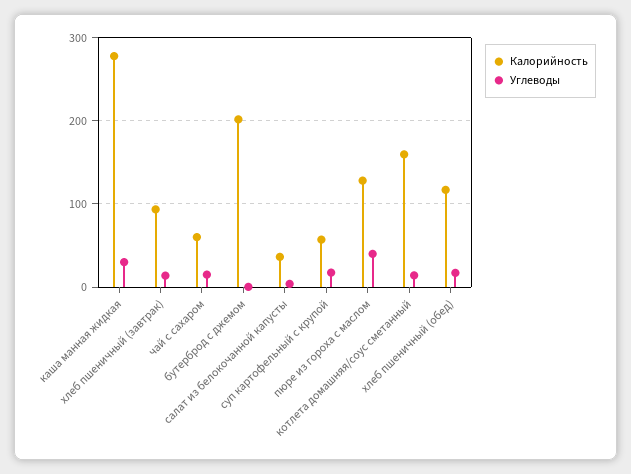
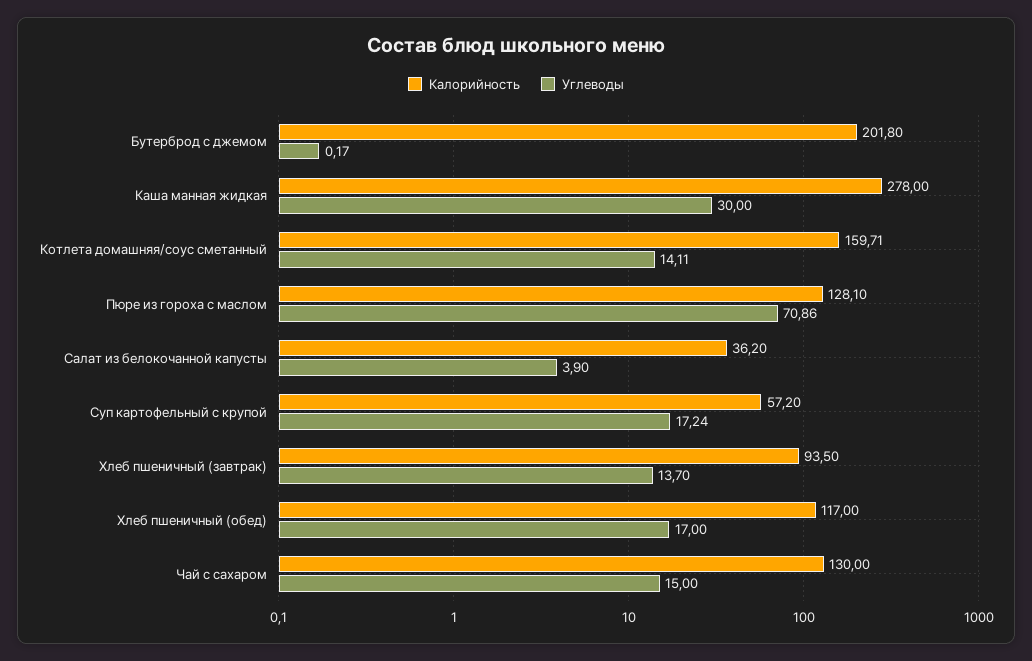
  {
    "Калорийность": {
      "каша манная жидкая": 278,
      "хлеб пшеничный (завтрак)": 93.5,
-     "чай с сахаром": 60,
+     "чай с сахаром": 130,
      "бутерброд с джемом": 201.8,
      "салат из белокочанной капусты": 36.2,
      "суп картофельный с крупой": 57.2,
      "пюре из гороха с маслом": 128.1,
      "котлета домашняя/соус сметанный": 159.71,
      "хлеб пшеничный (обед)": 117
    },
    "Углеводы": {
      "каша манная жидкая": 30,
      "хлеб пшеничный (завтрак)": 13.7,
      "чай с сахаром": 15,
      "бутерброд с джемом": 0.17,
      "салат из белокочанной капусты": 3.9,
      "суп картофельный с крупой": 17.24,
-     "пюре из гороха с маслом": 40,
+     "пюре из гороха с маслом": 70.86,
      "котлета домашняя/соус сметанный": 14.11,
      "хлеб пшеничный (обед)": 17
    }
  }

